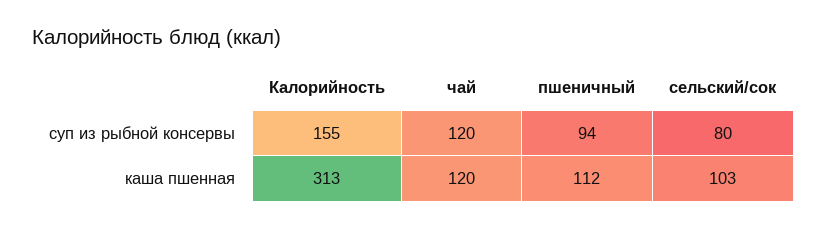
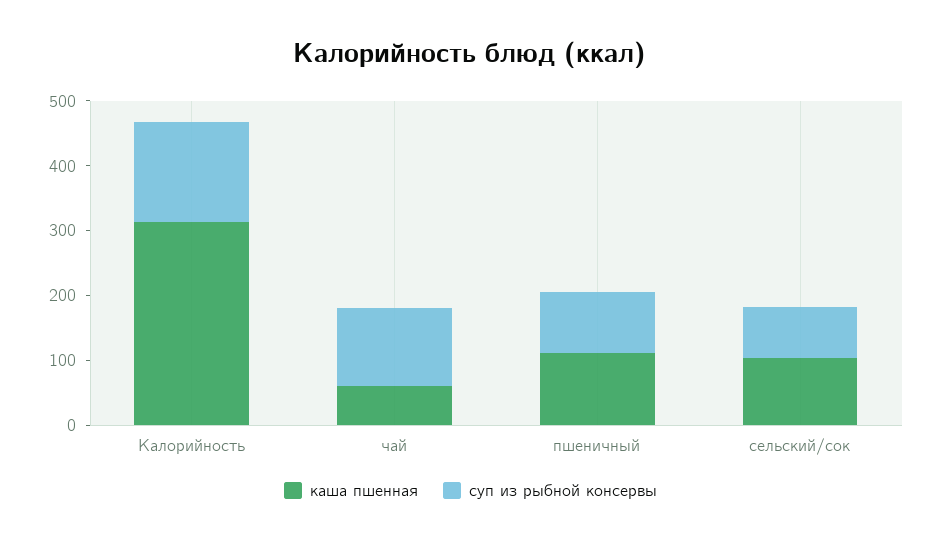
  {
    "суп из рыбной консервы": {
      "Калорийность": 155,
      "чай": 120,
      "пшеничный": 94,
      "сельский/сок": 80
    },
    "каша пшенная": {
      "Калорийность": 313,
-     "чай": 120,
+     "чай": 60,
      "пшеничный": 112,
      "сельский/сок": 103
    }
  }

